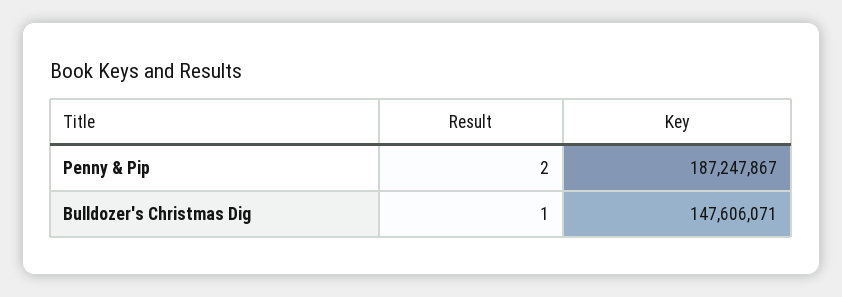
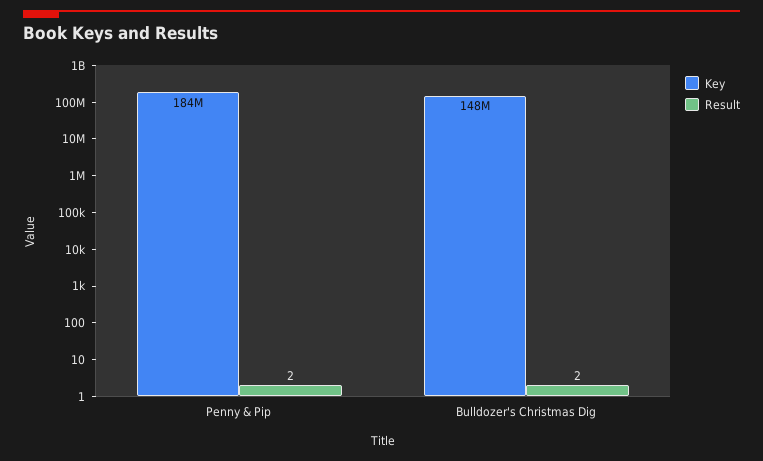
  {
    "Result": {
      "Penny & Pip": 2,
-     "Bulldozer's Christmas Dig": 1
+     "Bulldozer's Christmas Dig": 2
    },
    "Key": {
-     "Penny & Pip": 187247867,
+     "Penny & Pip": 184000000,
      "Bulldozer's Christmas Dig": 147606071
    }
  }

